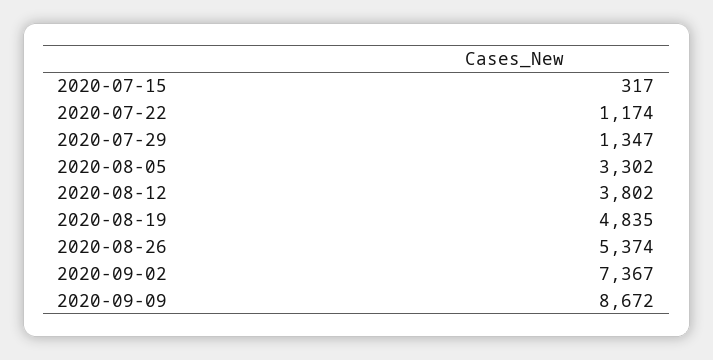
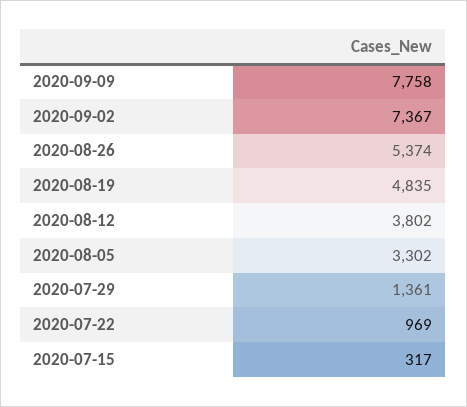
  {
    "2020-07-15": 317,
-   "2020-07-22": 1174,
+   "2020-07-22": 969,
-   "2020-07-29": 1347,
+   "2020-07-29": 1361,
    "2020-08-05": 3302,
    "2020-08-12": 3802,
    "2020-08-19": 4835,
    "2020-08-26": 5374,
    "2020-09-02": 7367,
-   "2020-09-09": 8672
+   "2020-09-09": 7758
  }

